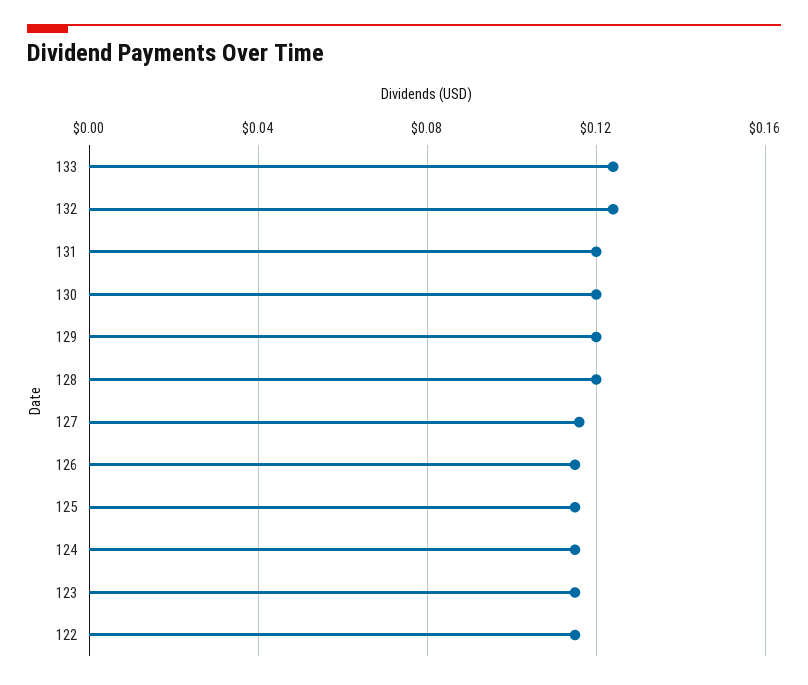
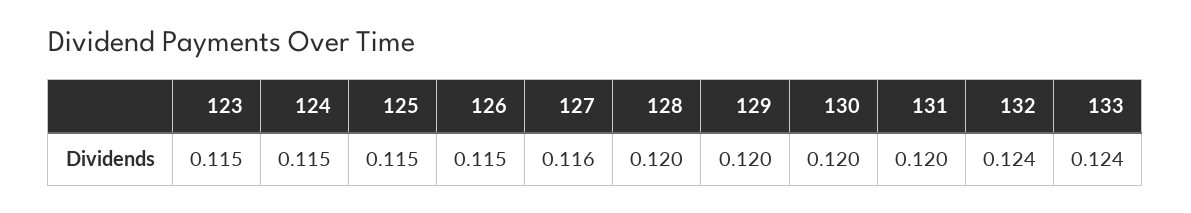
  {
    "133": 0.124,
    "132": 0.124,
    "131": 0.12,
    "130": 0.12,
    "129": 0.12,
    "128": 0.12,
    "127": 0.116,
    "126": 0.115,
    "125": 0.115,
    "124": 0.115,
-   "123": 0.115,
+   "123": 0.115
-   "122": 0.115
  }

